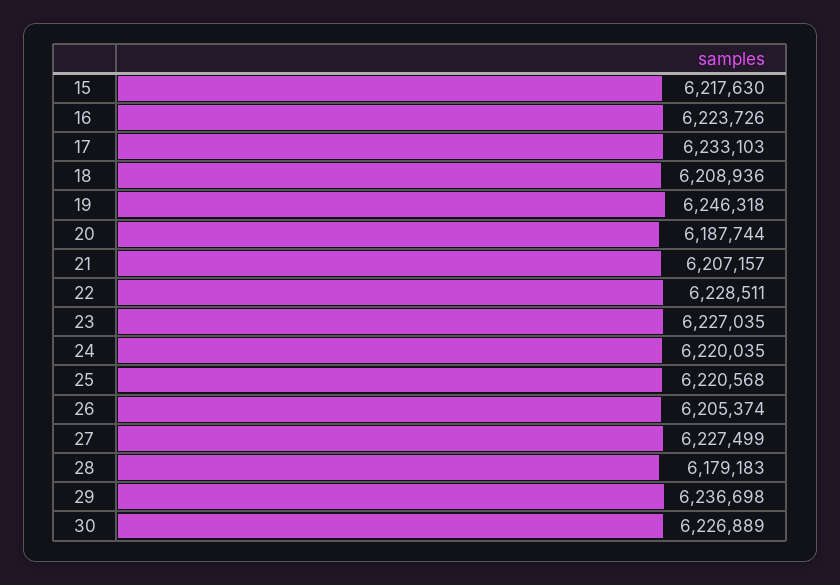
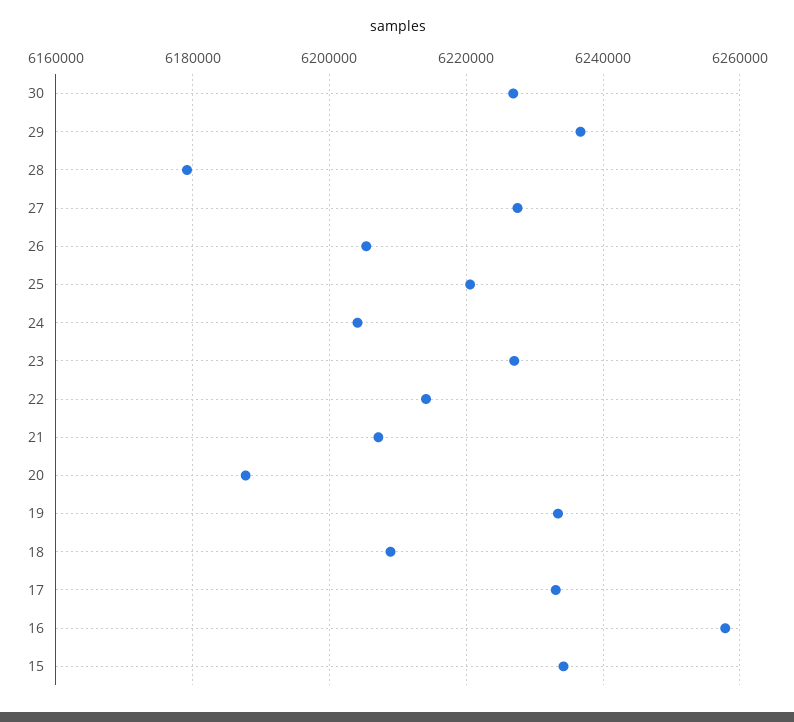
  {
-   "15": 6217630,
+   "15": 6234000,
-   "16": 6223726,
+   "16": 6258000,
    "17": 6233103,
    "18": 6208936,
-   "19": 6246318,
+   "19": 6234000,
    "20": 6187744,
    "21": 6207157,
-   "22": 6228511,
+   "22": 6214000,
    "23": 6227035,
-   "24": 6220035,
+   "24": 6204000,
    "25": 6220568,
    "26": 6205374,
    "27": 6227499,
    "28": 6179183,
    "29": 6236698,
    "30": 6226889
  }

